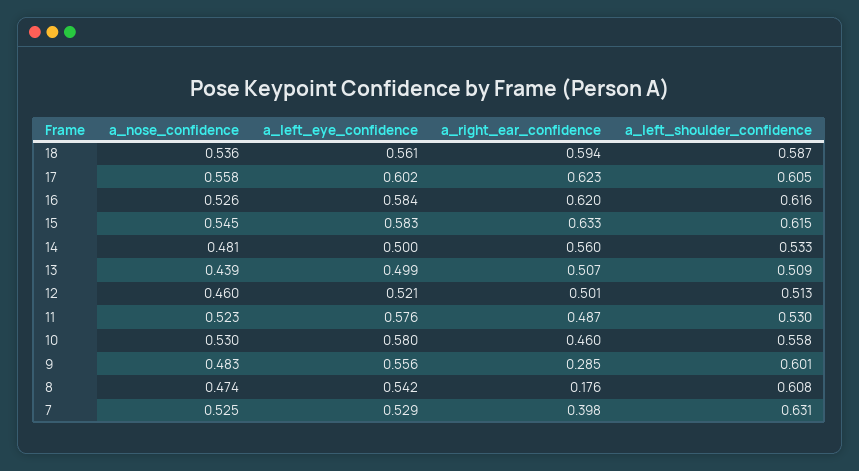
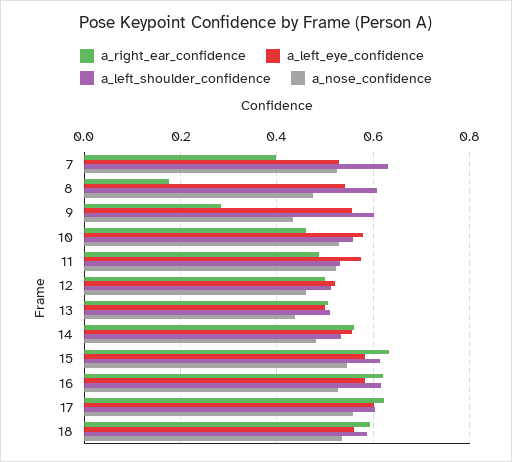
  {
    "a_nose_confidence": {
      "18": 0.536,
      "17": 0.558,
      "16": 0.526,
      "15": 0.545,
      "14": 0.481,
      "13": 0.439,
      "12": 0.46,
      "11": 0.523,
      "10": 0.53,
-     "9": 0.483,
+     "9": 0.44,
      "8": 0.474,
      "7": 0.525
    },
    "a_left_eye_confidence": {
      "18": 0.561,
      "17": 0.602,
      "16": 0.584,
      "15": 0.583,
-     "14": 0.5,
+     "14": 0.56,
      "13": 0.499,
      "12": 0.521,
      "11": 0.576,
      "10": 0.58,
      "9": 0.556,
      "8": 0.542,
      "7": 0.529
    },
    "a_right_ear_confidence": {
      "18": 0.594,
      "17": 0.623,
      "16": 0.62,
      "15": 0.633,
      "14": 0.56,
      "13": 0.507,
      "12": 0.501,
      "11": 0.487,
      "10": 0.46,
      "9": 0.285,
      "8": 0.176,
      "7": 0.398
    },
    "a_left_shoulder_confidence": {
      "18": 0.587,
      "17": 0.605,
      "16": 0.616,
      "15": 0.615,
      "14": 0.533,
      "13": 0.509,
      "12": 0.513,
      "11": 0.53,
      "10": 0.558,
      "9": 0.601,
      "8": 0.608,
      "7": 0.631
    }
  }

